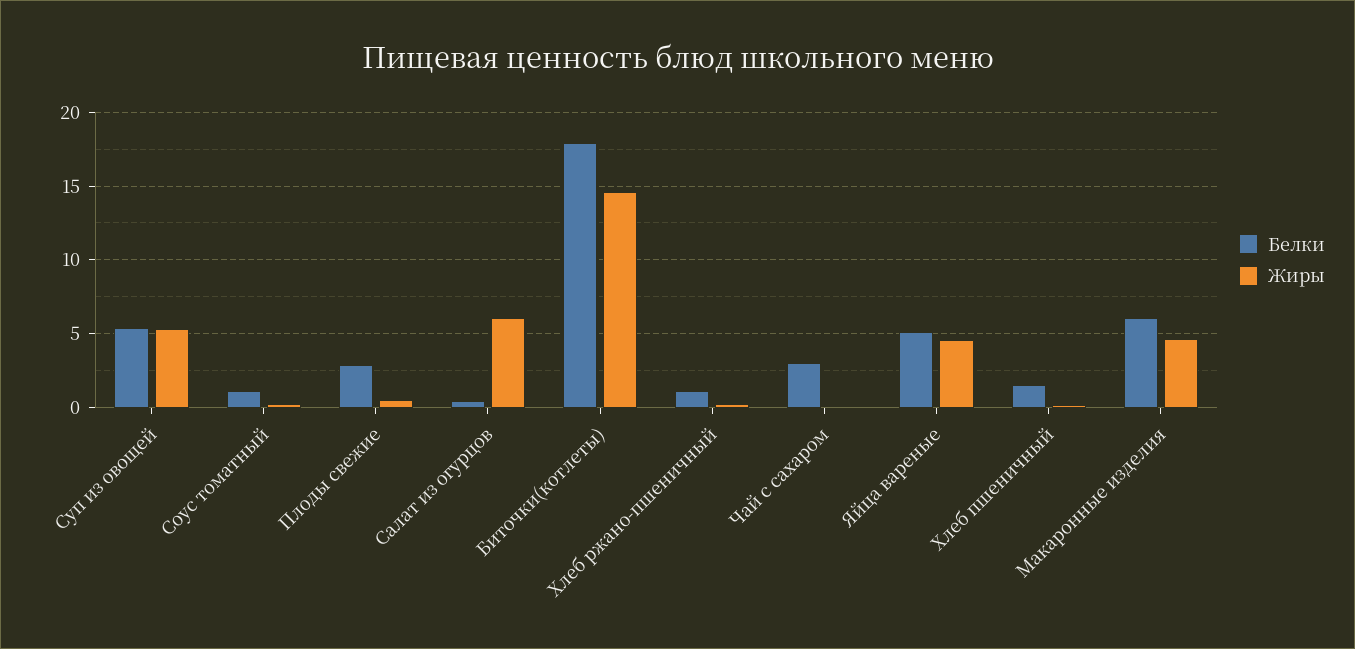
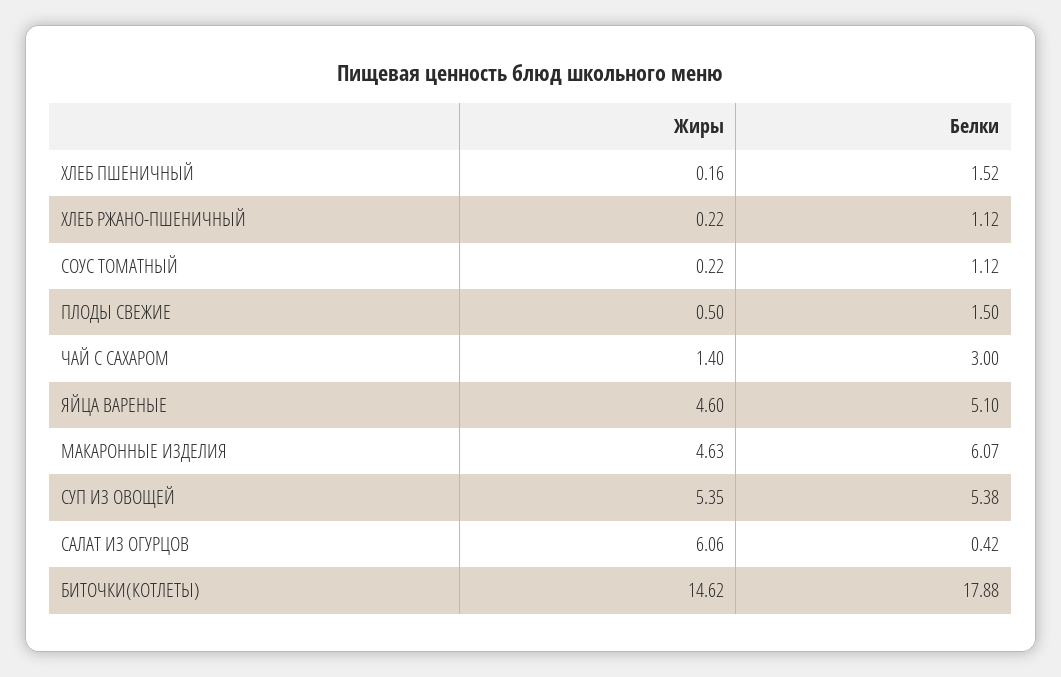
  {
    "Белки": {
      "Суп из овощей": 5.38,
      "Соус томатный": 1.12,
-     "Плоды свежие": 3,
+     "Плоды свежие": 1.5,
      "Салат из огурцов": 0.42,
      "Биточки(котлеты)": 17.88,
      "Хлеб ржано-пшеничный": 1.12,
      "Чай с сахаром": 3,
      "Яйца вареные": 5.1,
      "Хлеб пшеничный": 1.52,
      "Макаронные изделия": 6.07
    },
    "Жиры": {
      "Суп из овощей": 5.35,
      "Соус томатный": 0.22,
      "Плоды свежие": 0.5,
      "Салат из огурцов": 6.06,
      "Биточки(котлеты)": 14.62,
      "Хлеб ржано-пшеничный": 0.22,
-     "Чай с сахаром": 0,
+     "Чай с сахаром": 1.4,
      "Яйца вареные": 4.6,
      "Хлеб пшеничный": 0.16,
      "Макаронные изделия": 4.63
    }
  }

